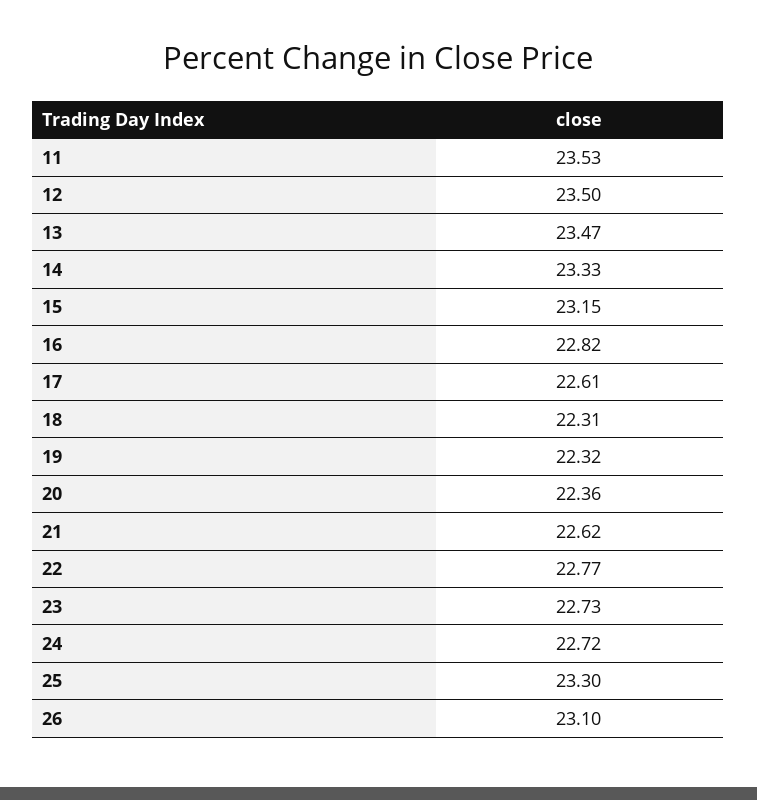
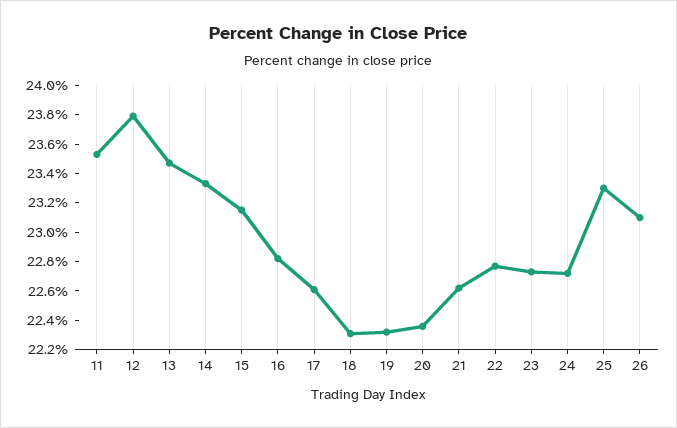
  {
    "11": 23.53,
-   "12": 23.5,
+   "12": 23.8,
    "13": 23.47,
    "14": 23.33,
    "15": 23.15,
    "16": 22.82,
    "17": 22.61,
    "18": 22.31,
    "19": 22.32,
    "20": 22.36,
    "21": 22.62,
    "22": 22.77,
    "23": 22.73,
    "24": 22.72,
    "25": 23.3,
    "26": 23.1
  }

